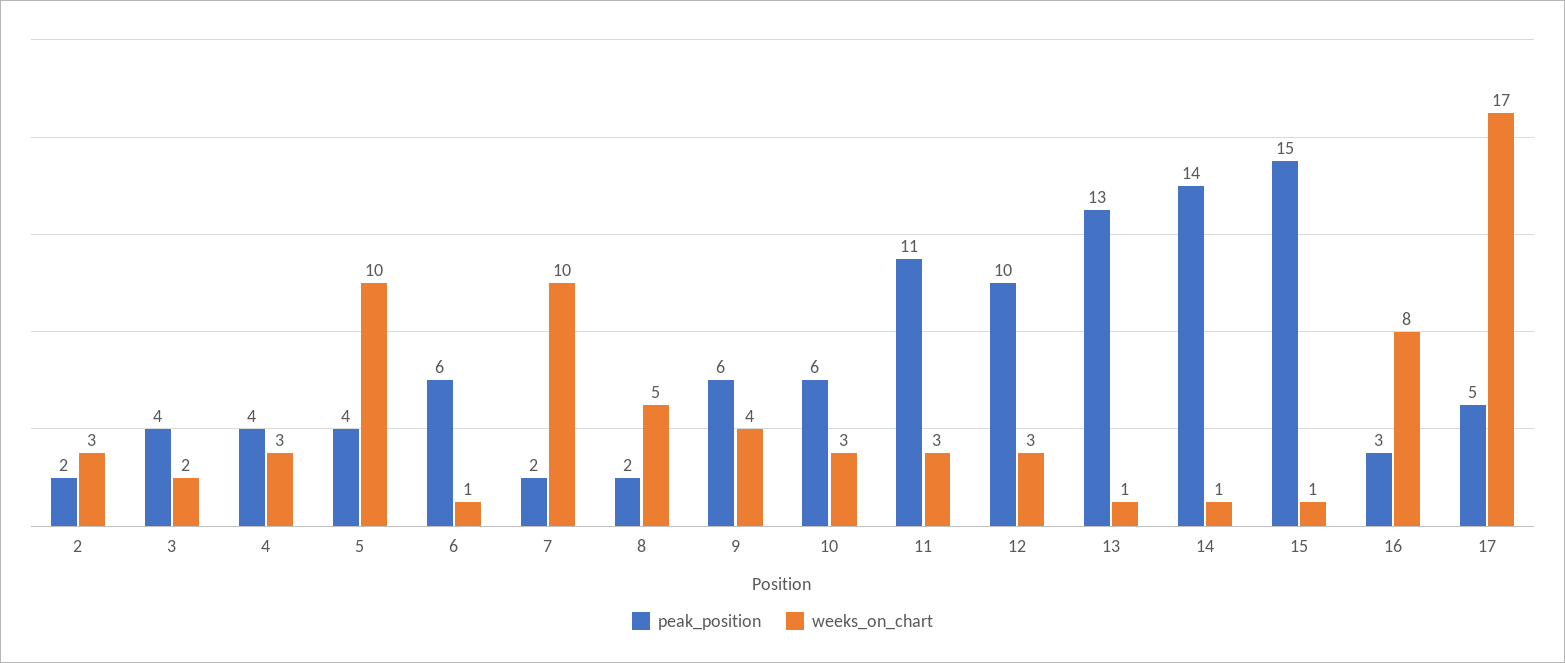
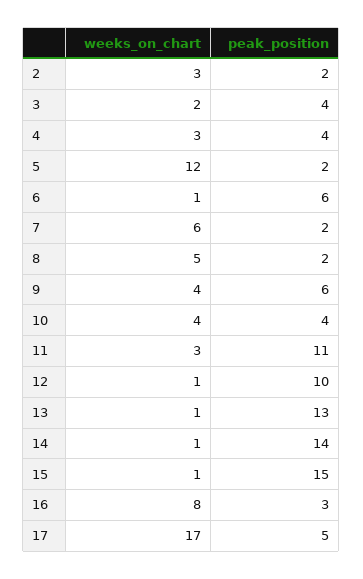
  {
    "peak_position": {
      "2": 2,
      "3": 4,
      "4": 4,
-     "5": 4,
+     "5": 2,
      "6": 6,
      "7": 2,
      "8": 2,
      "9": 6,
-     "10": 6,
+     "10": 4,
      "11": 11,
      "12": 10,
      "13": 13,
      "14": 14,
      "15": 15,
      "16": 3,
      "17": 5
    },
    "weeks_on_chart": {
      "2": 3,
      "3": 2,
      "4": 3,
-     "5": 10,
+     "5": 12,
      "6": 1,
-     "7": 10,
+     "7": 6,
      "8": 5,
      "9": 4,
-     "10": 3,
+     "10": 4,
      "11": 3,
-     "12": 3,
+     "12": 1,
      "13": 1,
      "14": 1,
      "15": 1,
      "16": 8,
      "17": 17
    }
  }

